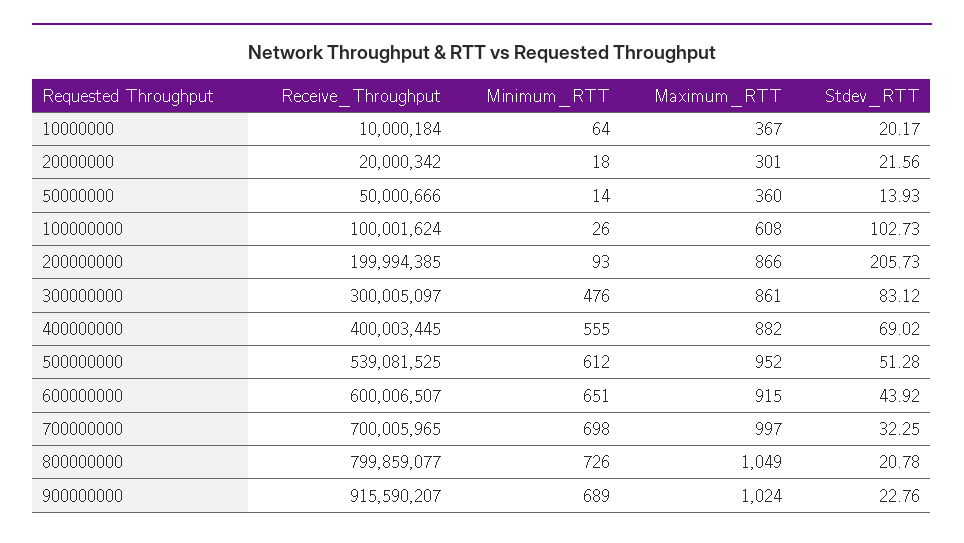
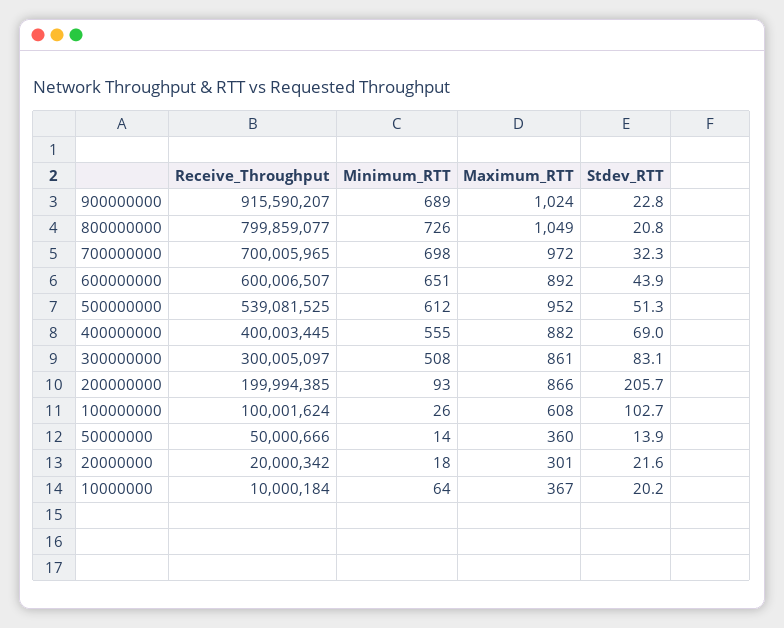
  {
    "Receive_Throughput": {
      "10000000": 10000184,
      "20000000": 20000342,
      "50000000": 50000666,
      "100000000": 100001624,
      "200000000": 199994385,
      "300000000": 300005097,
      "400000000": 400003445,
      "500000000": 539081525,
      "600000000": 600006507,
      "700000000": 700005965,
      "800000000": 799859077,
      "900000000": 915590207
    },
    "Minimum_RTT": {
      "10000000": 64,
      "20000000": 18,
      "50000000": 14,
      "100000000": 26,
      "200000000": 93,
-     "300000000": 476,
+     "300000000": 508,
      "400000000": 555,
      "500000000": 612,
      "600000000": 651,
      "700000000": 698,
      "800000000": 726,
      "900000000": 689
    },
    "Maximum_RTT": {
      "10000000": 367,
      "20000000": 301,
      "50000000": 360,
      "100000000": 608,
      "200000000": 866,
      "300000000": 861,
      "400000000": 882,
      "500000000": 952,
-     "600000000": 915,
+     "600000000": 892,
-     "700000000": 997,
+     "700000000": 972,
      "800000000": 1049,
      "900000000": 1024
    },
    "Stdev_RTT": {
      "10000000": 20.17,
      "20000000": 21.56,
      "50000000": 13.93,
      "100000000": 102.73,
      "200000000": 205.73,
      "300000000": 83.12,
      "400000000": 69.02,
      "500000000": 51.28,
      "600000000": 43.92,
      "700000000": 32.25,
      "800000000": 20.78,
      "900000000": 22.76
    }
  }

